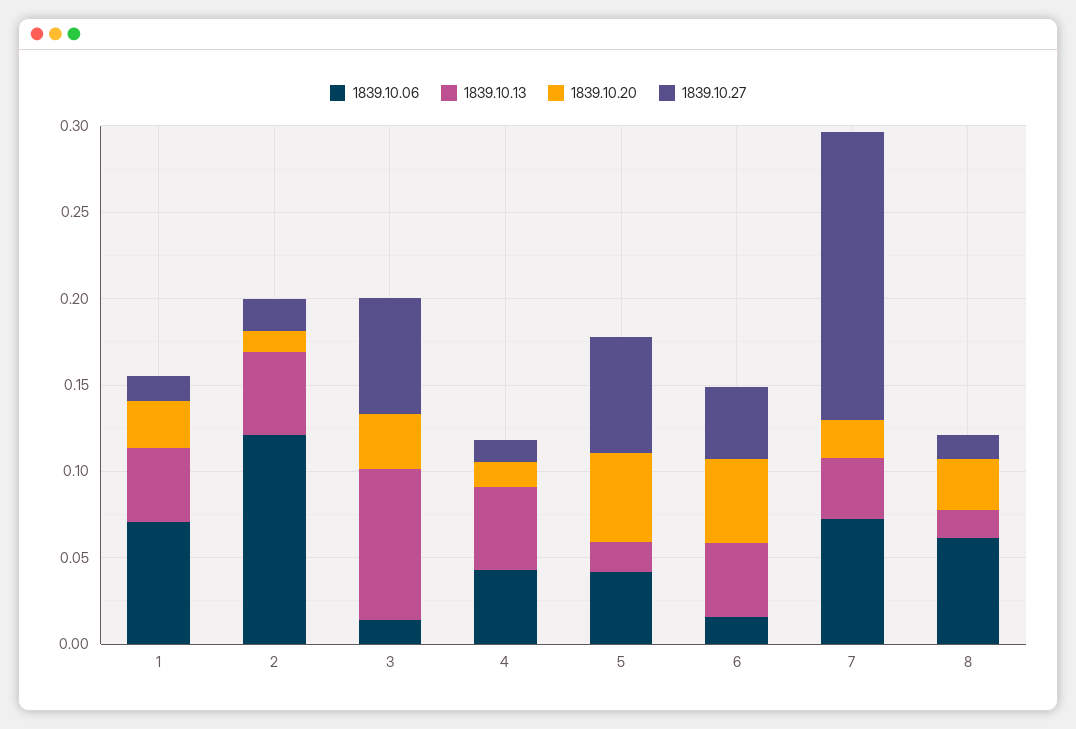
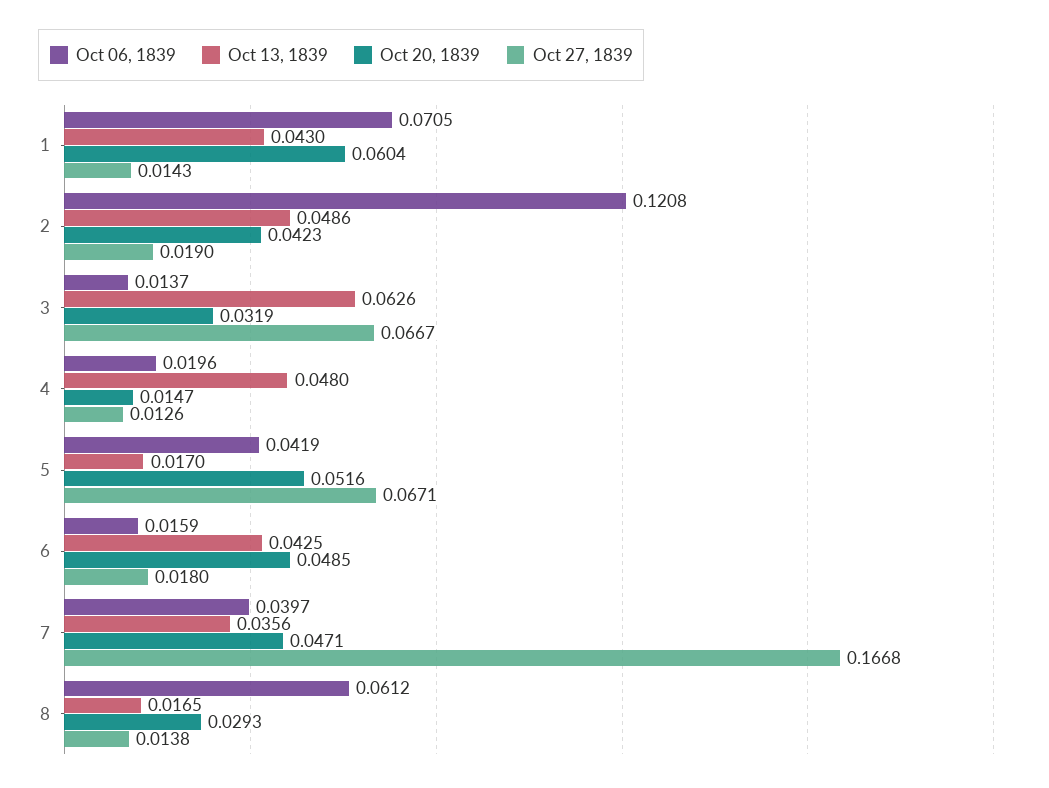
  {
    "1839.10.06": {
      "1": 0.0705,
      "2": 0.1208,
      "3": 0.0137,
-     "4": 0.04,
+     "4": 0.0196,
      "5": 0.0419,
      "6": 0.0159,
-     "7": 0.07,
+     "7": 0.0397,
      "8": 0.0612
    },
    "1839.10.13": {
      "1": 0.043,
      "2": 0.0486,
-     "3": 0.09,
+     "3": 0.0626,
      "4": 0.048,
      "5": 0.017,
      "6": 0.0425,
      "7": 0.0356,
      "8": 0.0165
    },
    "1839.10.20": {
-     "1": 0.03,
+     "1": 0.0604,
-     "2": 0.01,
+     "2": 0.0423,
      "3": 0.0319,
      "4": 0.0147,
      "5": 0.0516,
      "6": 0.0485,
-     "7": 0.02,
+     "7": 0.0471,
      "8": 0.0293
    },
    "1839.10.27": {
      "1": 0.0143,
      "2": 0.019,
      "3": 0.0667,
      "4": 0.0126,
      "5": 0.0671,
-     "6": 0.04,
+     "6": 0.018,
      "7": 0.1668,
      "8": 0.0138
    }
  }

